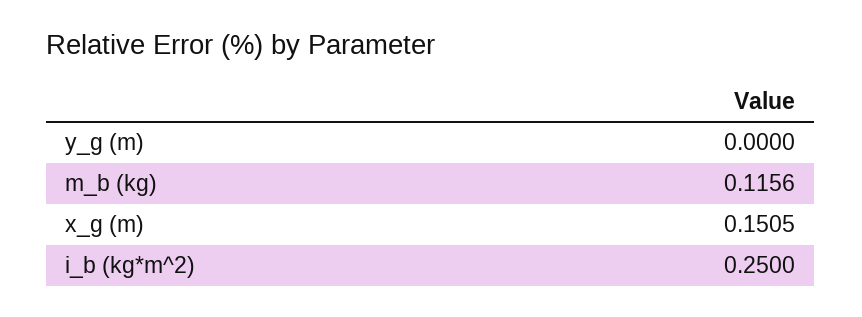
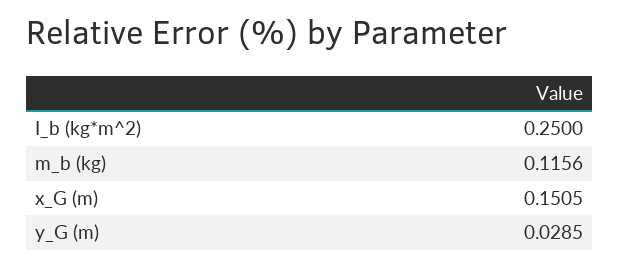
  {
-   "y_g (m)": 0,
+   "y_g (m)": 0.0285,
    "m_b (kg)": 0.1156,
    "x_g (m)": 0.1505,
    "i_b (kg*m^2)": 0.25
  }

